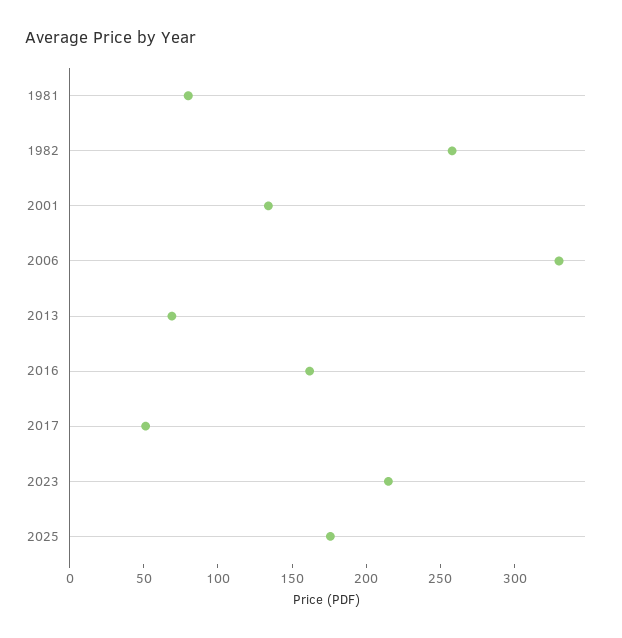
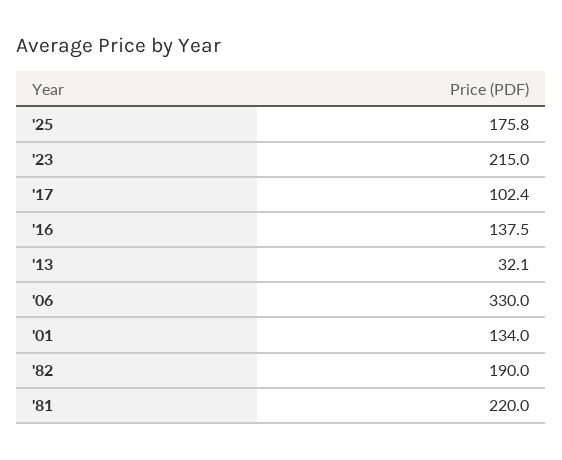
  {
-   "1981": 80,
+   "1981": 220,
-   "1982": 260,
+   "1982": 190,
    "2001": 134,
    "2006": 330,
-   "2013": 70,
+   "2013": 32.1,
-   "2016": 160,
+   "2016": 137.5,
-   "2017": 50,
+   "2017": 102.4,
    "2023": 215,
    "2025": 175.8
  }

